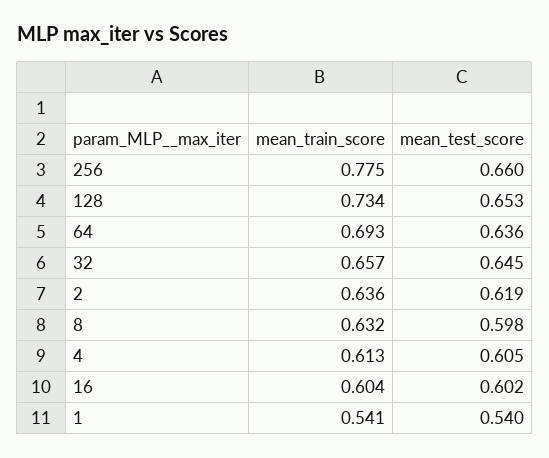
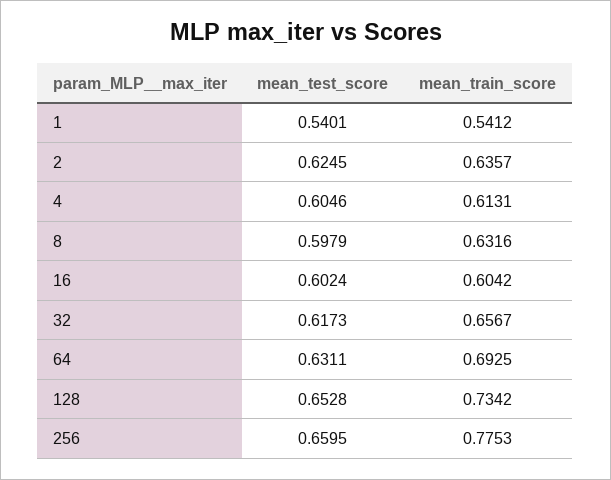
  {
    "mean_train_score": {
      "256": 0.7753,
      "128": 0.7342,
      "64": 0.6925,
      "32": 0.6567,
      "2": 0.6357,
      "8": 0.6316,
      "4": 0.6131,
      "16": 0.6042,
      "1": 0.5412
    },
    "mean_test_score": {
      "256": 0.6595,
      "128": 0.6528,
-     "64": 0.636,
+     "64": 0.6311,
-     "32": 0.645,
+     "32": 0.6173,
-     "2": 0.619,
+     "2": 0.6245,
      "8": 0.5979,
      "4": 0.6046,
      "16": 0.6024,
      "1": 0.5401
    }
  }

